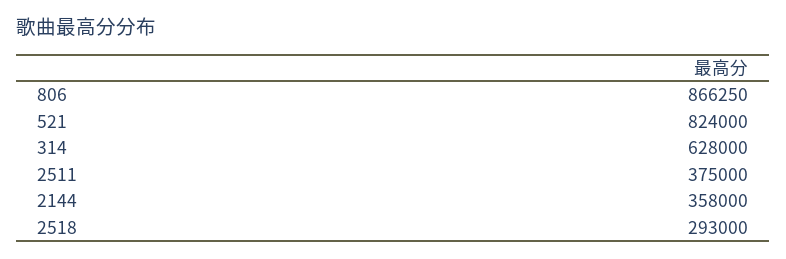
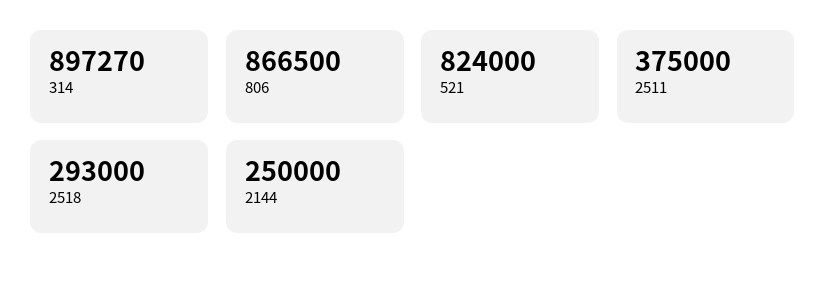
  {
-   "806": 866250,
+   "806": 866500,
    "521": 824000,
-   "314": 628000,
+   "314": 897270,
    "2511": 375000,
-   "2144": 358000,
+   "2144": 250000,
    "2518": 293000
  }

